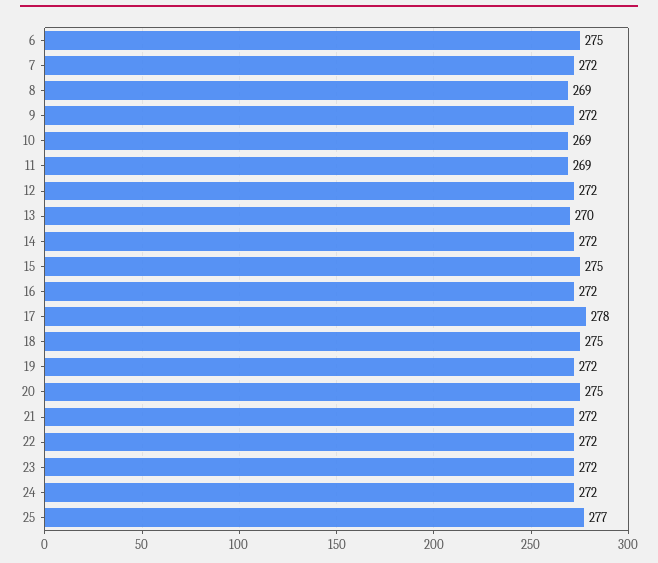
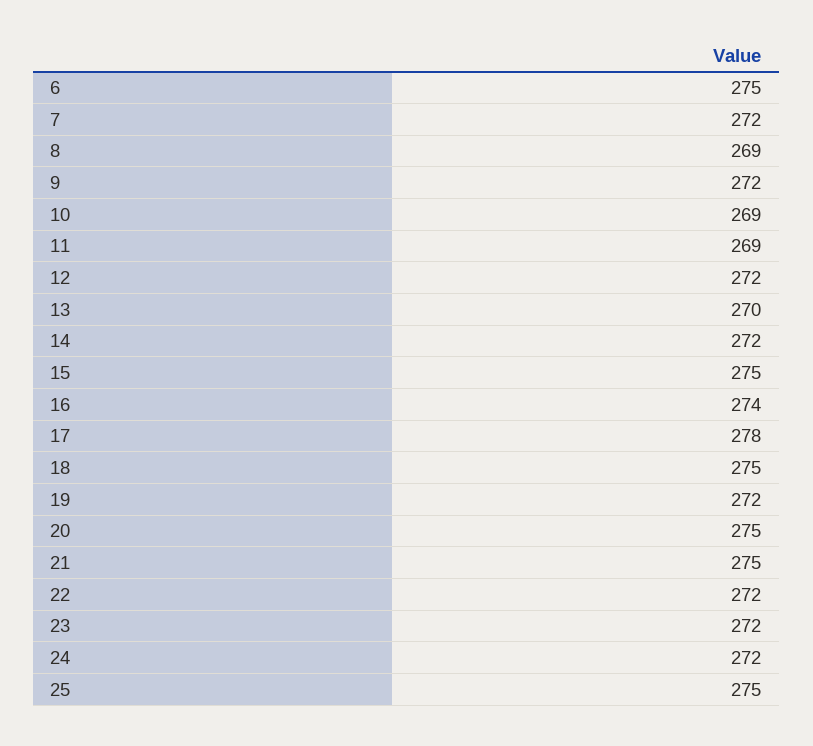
  {
    "6": 275,
    "7": 272,
    "8": 269,
    "9": 272,
    "10": 269,
    "11": 269,
    "12": 272,
    "13": 270,
    "14": 272,
    "15": 275,
-   "16": 272,
+   "16": 274,
    "17": 278,
    "18": 275,
    "19": 272,
    "20": 275,
-   "21": 272,
+   "21": 275,
    "22": 272,
    "23": 272,
    "24": 272,
-   "25": 277
+   "25": 275
  }

